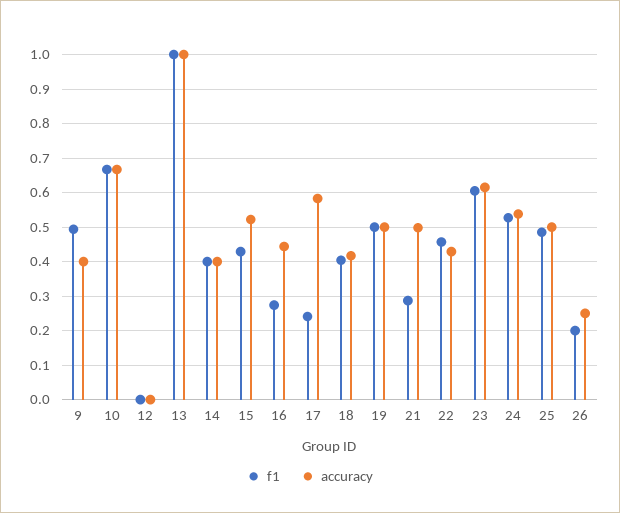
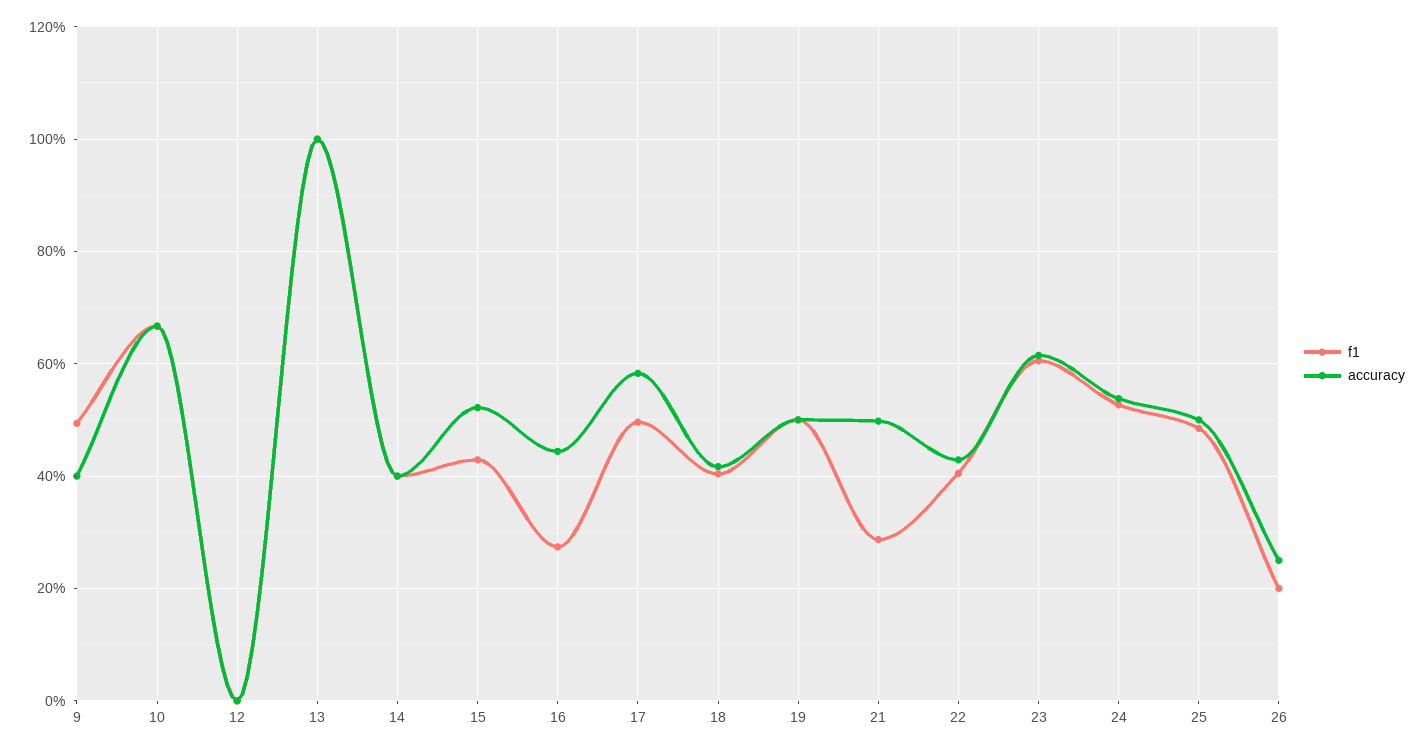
  {
    "f1": {
      "9": 0.5,
      "10": 0.66,
      "12": 0,
      "13": 1,
      "14": 0.4,
      "15": 0.42,
      "16": 0.28,
-     "17": 0.24,
+     "17": 0.5,
      "18": 0.4,
      "19": 0.5,
      "21": 0.28,
-     "22": 0.46,
+     "22": 0.4,
      "23": 0.6,
      "24": 0.52,
      "25": 0.48,
      "26": 0.2
    },
    "accuracy": {
      "9": 0.4,
      "10": 0.66,
      "12": 0,
      "13": 1,
      "14": 0.4,
      "15": 0.52,
      "16": 0.44,
      "17": 0.58,
      "18": 0.42,
      "19": 0.5,
      "21": 0.5,
      "22": 0.42,
      "23": 0.62,
      "24": 0.54,
      "25": 0.5,
      "26": 0.26
    }
  }

